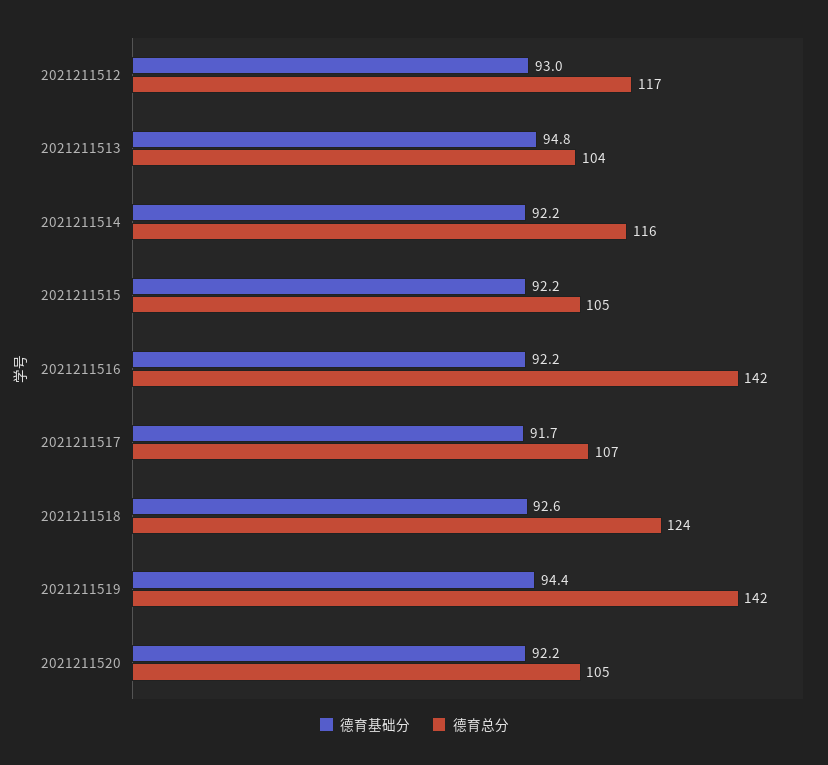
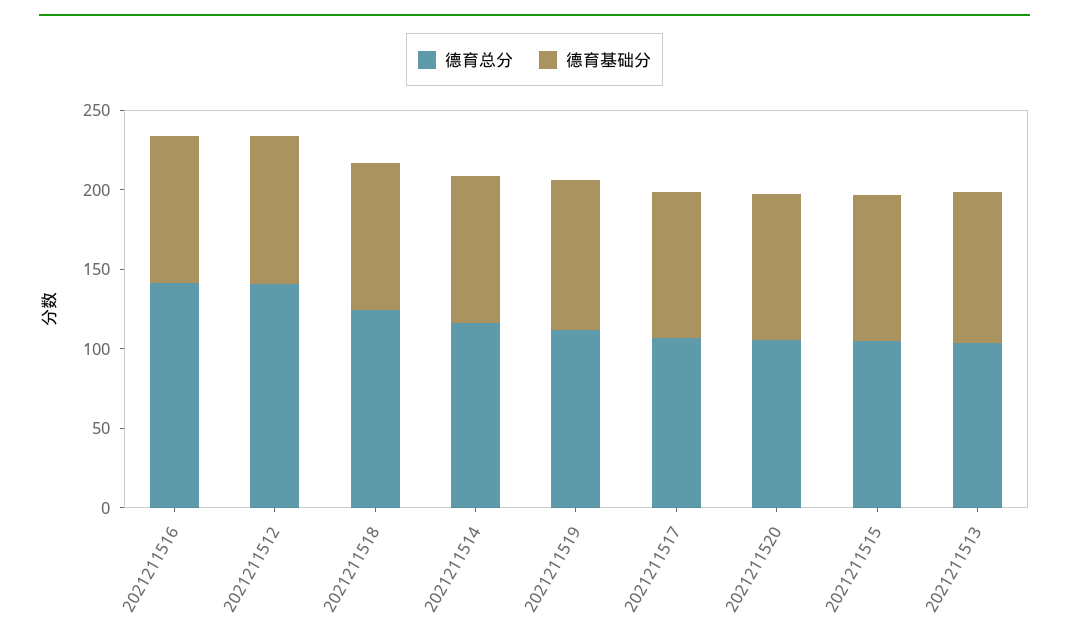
  {
    "德育基础分": {
      "2021211512": 93,
      "2021211513": 94.8,
      "2021211514": 92.2,
      "2021211515": 92.2,
      "2021211516": 92.2,
      "2021211517": 91.7,
      "2021211518": 92.6,
      "2021211519": 94.4,
      "2021211520": 92.2
    },
    "德育总分": {
-     "2021211512": 117,
+     "2021211512": 140,
      "2021211513": 104,
      "2021211514": 116,
      "2021211515": 105,
      "2021211516": 142,
      "2021211517": 107,
      "2021211518": 124,
-     "2021211519": 142,
+     "2021211519": 110,
      "2021211520": 105
    }
  }

